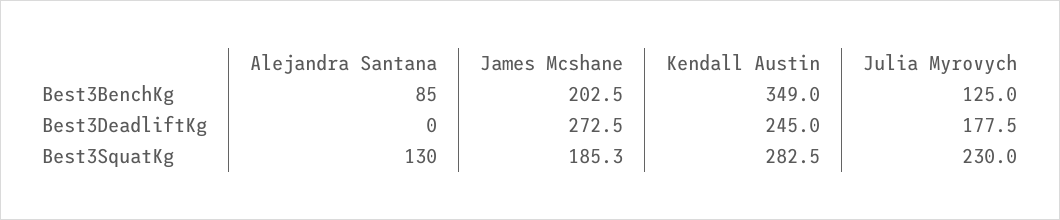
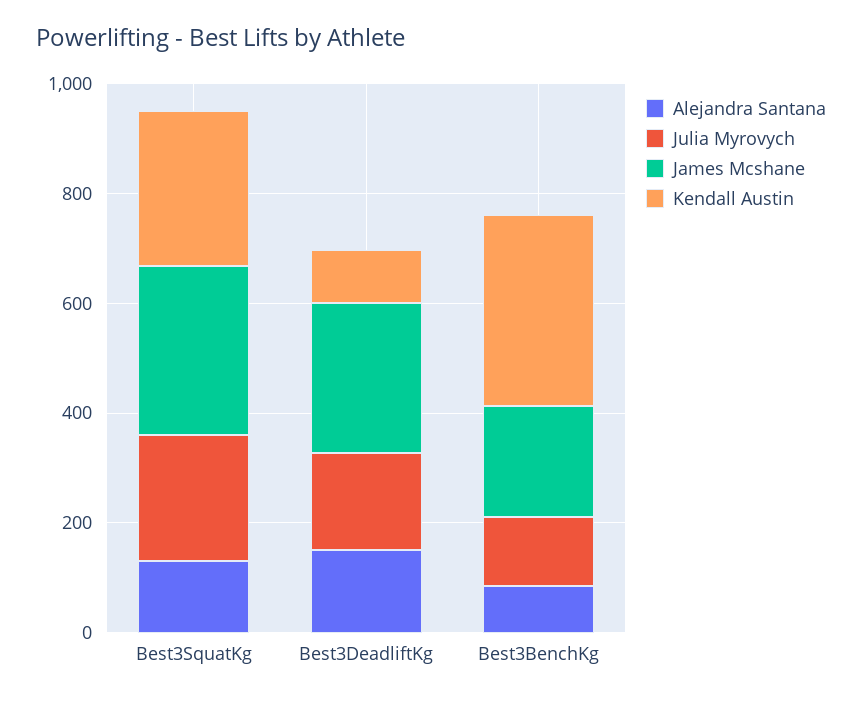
  {
    "Alejandra Santana": {
      "Best3BenchKg": 85,
-     "Best3DeadliftKg": 0,
+     "Best3DeadliftKg": 150,
      "Best3SquatKg": 130
    },
    "James Mcshane": {
      "Best3BenchKg": 202.5,
      "Best3DeadliftKg": 272.5,
-     "Best3SquatKg": 185.3
+     "Best3SquatKg": 300
    },
    "Kendall Austin": {
      "Best3BenchKg": 349,
-     "Best3DeadliftKg": 245,
+     "Best3DeadliftKg": 100,
      "Best3SquatKg": 282.5
    },
    "Julia Myrovych": {
      "Best3BenchKg": 125,
      "Best3DeadliftKg": 177.5,
      "Best3SquatKg": 230
    }
  }

